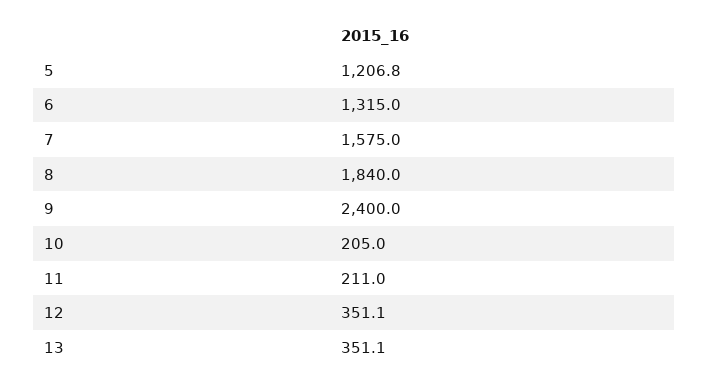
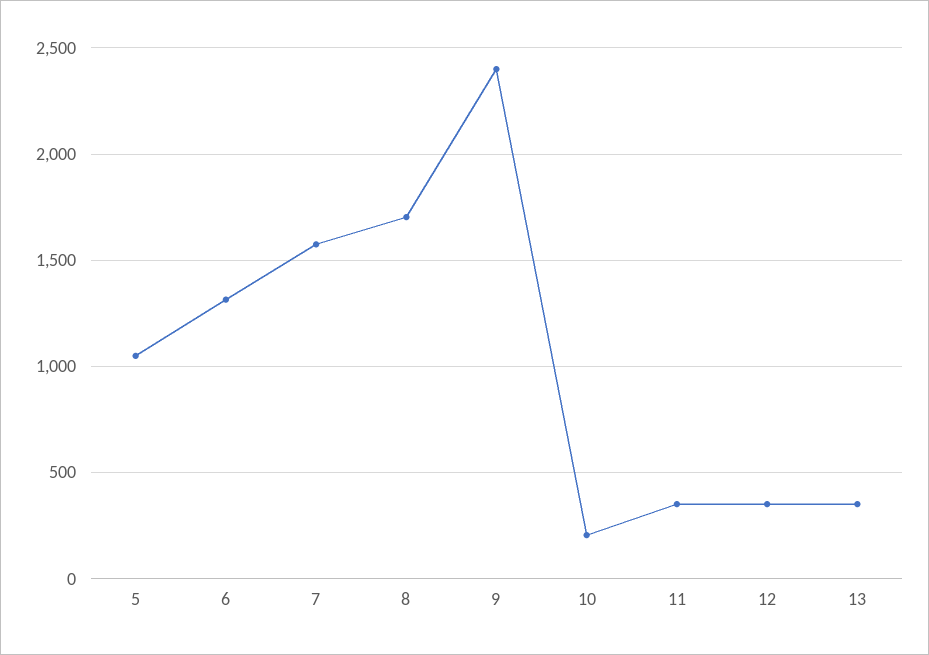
  {
-   "5": 1206.8,
+   "5": 1050,
    "6": 1315,
    "7": 1575,
-   "8": 1840,
+   "8": 1700,
    "9": 2400,
    "10": 205,
-   "11": 211,
+   "11": 350,
    "12": 351.1,
    "13": 351.1
  }

